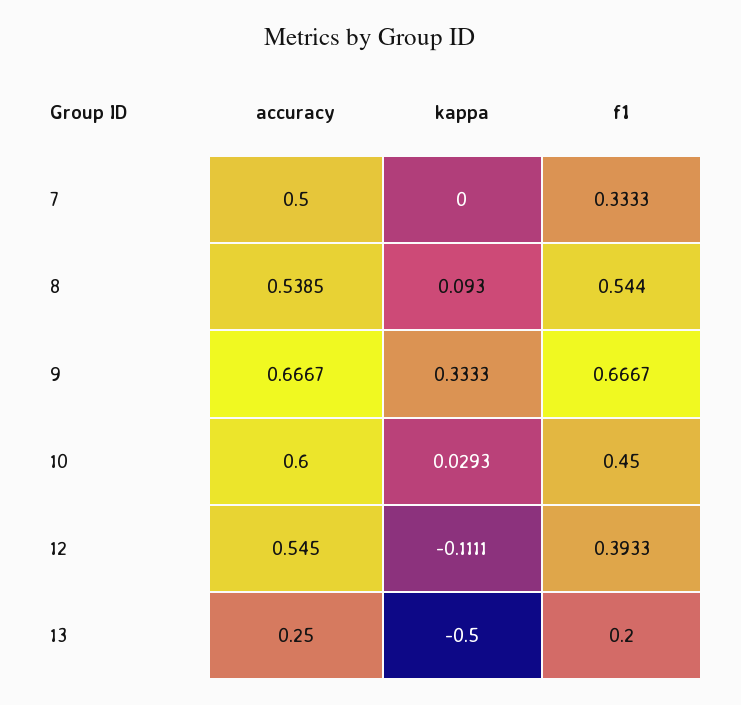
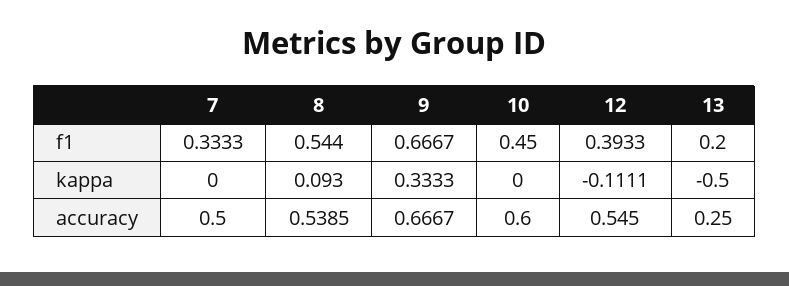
  {
    "accuracy": {
      "7": 0.5,
      "8": 0.5385,
      "9": 0.6667,
      "10": 0.6,
      "12": 0.545,
      "13": 0.25
    },
    "kappa": {
      "7": 0,
      "8": 0.093,
      "9": 0.3333,
-     "10": 0.0293,
+     "10": 0,
      "12": -0.1111,
      "13": -0.5
    },
    "f1": {
      "7": 0.3333,
      "8": 0.544,
      "9": 0.6667,
      "10": 0.45,
      "12": 0.3933,
      "13": 0.2
    }
  }

